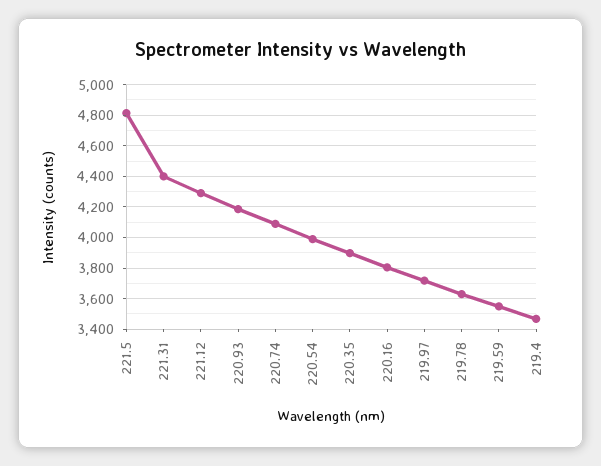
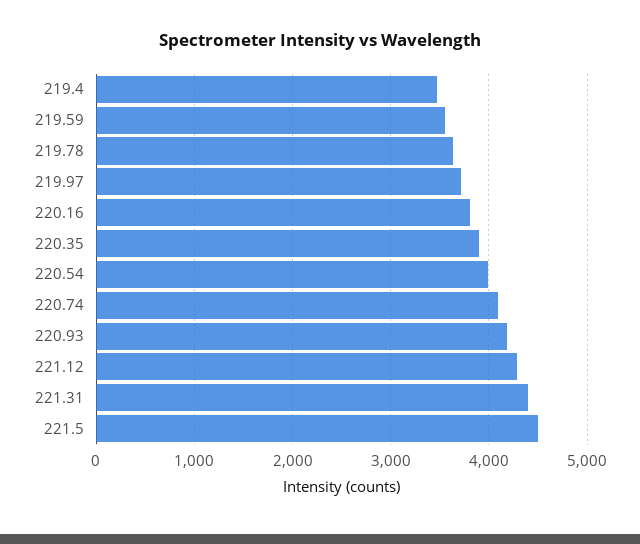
  {
-   "221.5": 4800,
+   "221.5": 4500,
    "221.31": 4400,
    "221.12": 4300,
    "220.93": 4200,
    "220.74": 4100,
    "220.54": 4000,
    "220.35": 3900,
    "220.16": 3800,
    "219.97": 3700,
    "219.78": 3650,
    "219.59": 3550,
    "219.4": 3450
  }

